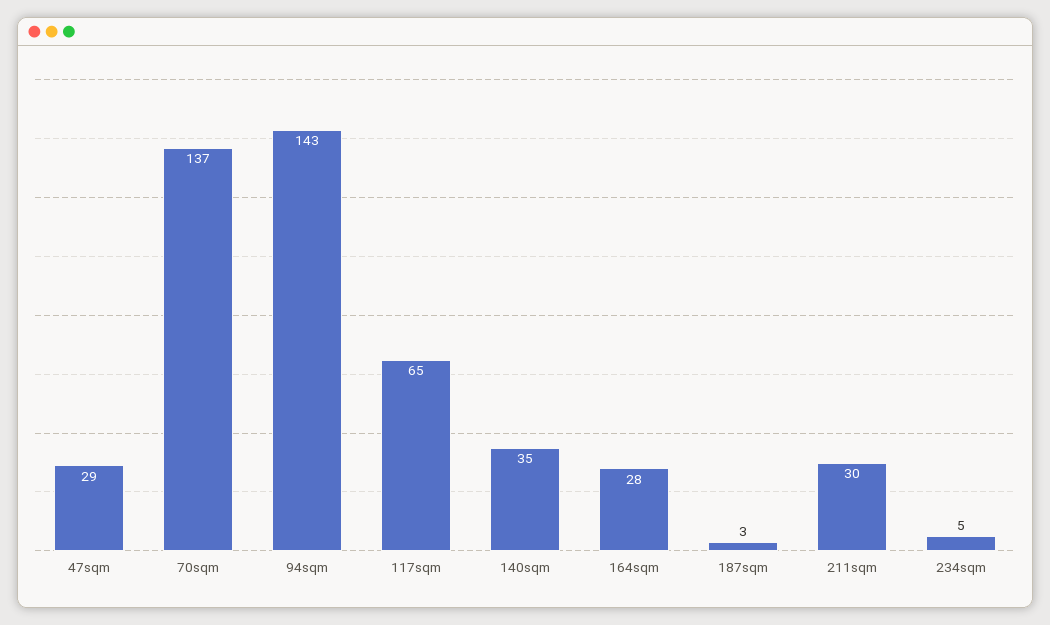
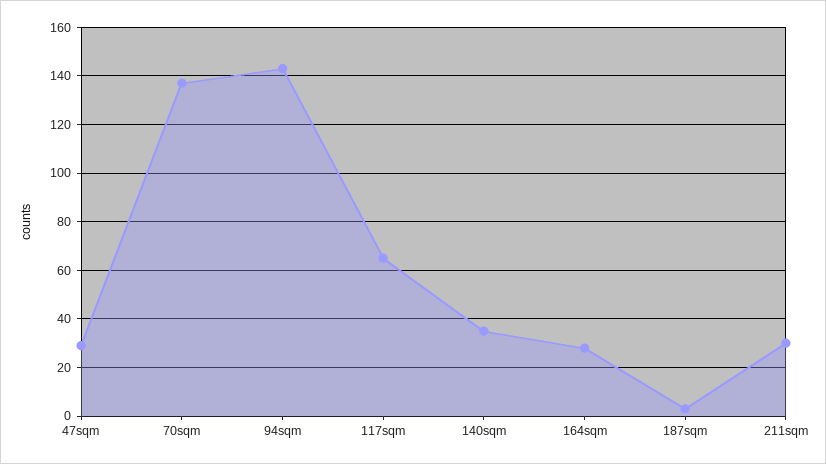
  {
    "47sqm": 29,
    "70sqm": 137,
    "94sqm": 143,
    "117sqm": 65,
    "140sqm": 35,
    "164sqm": 28,
    "187sqm": 3,
-   "211sqm": 30,
+   "211sqm": 30
-   "234sqm": 5
  }

